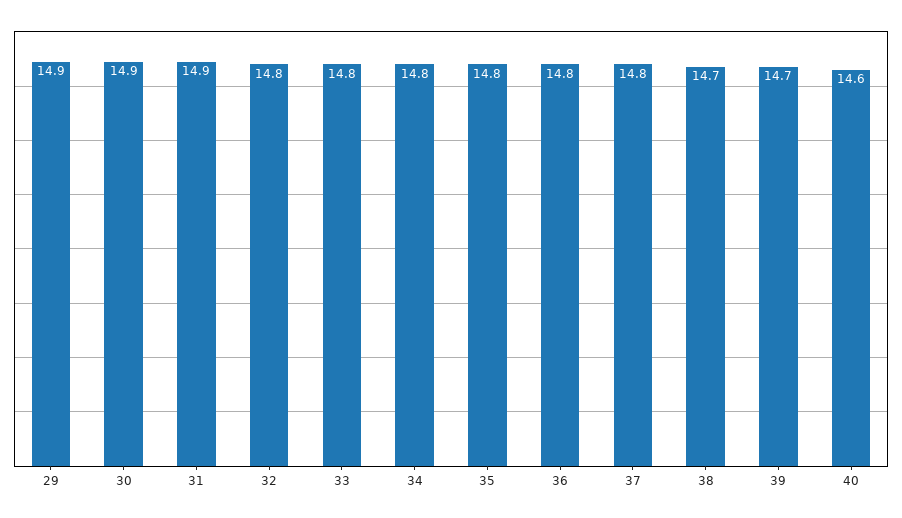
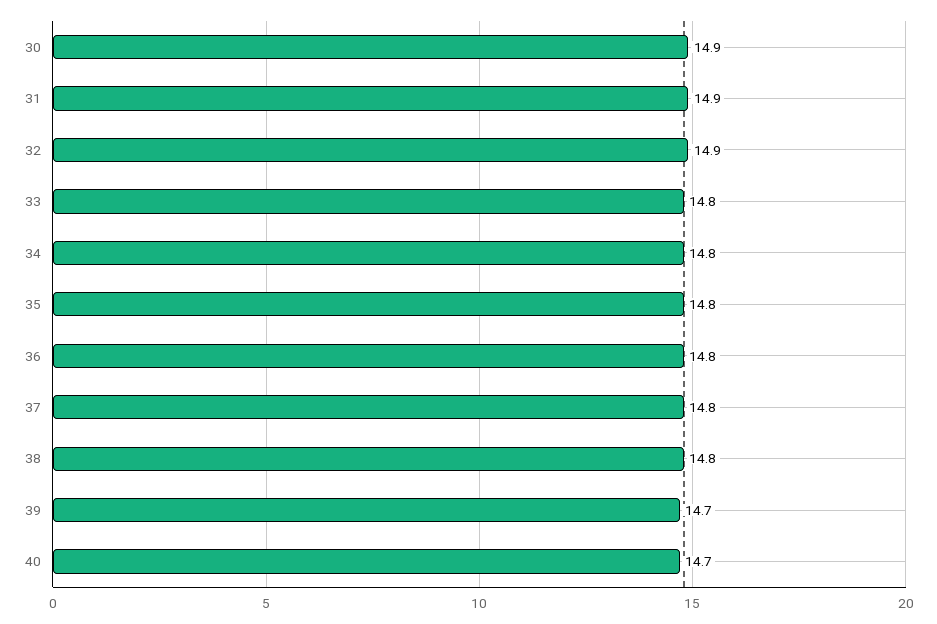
  {
-   "29": 14.9,
    "30": 14.9,
    "31": 14.9,
-   "32": 14.8,
+   "32": 14.9,
    "33": 14.8,
    "34": 14.8,
    "35": 14.8,
    "36": 14.8,
    "37": 14.8,
-   "38": 14.7,
+   "38": 14.8,
    "39": 14.7,
-   "40": 14.6
+   "40": 14.7
  }

